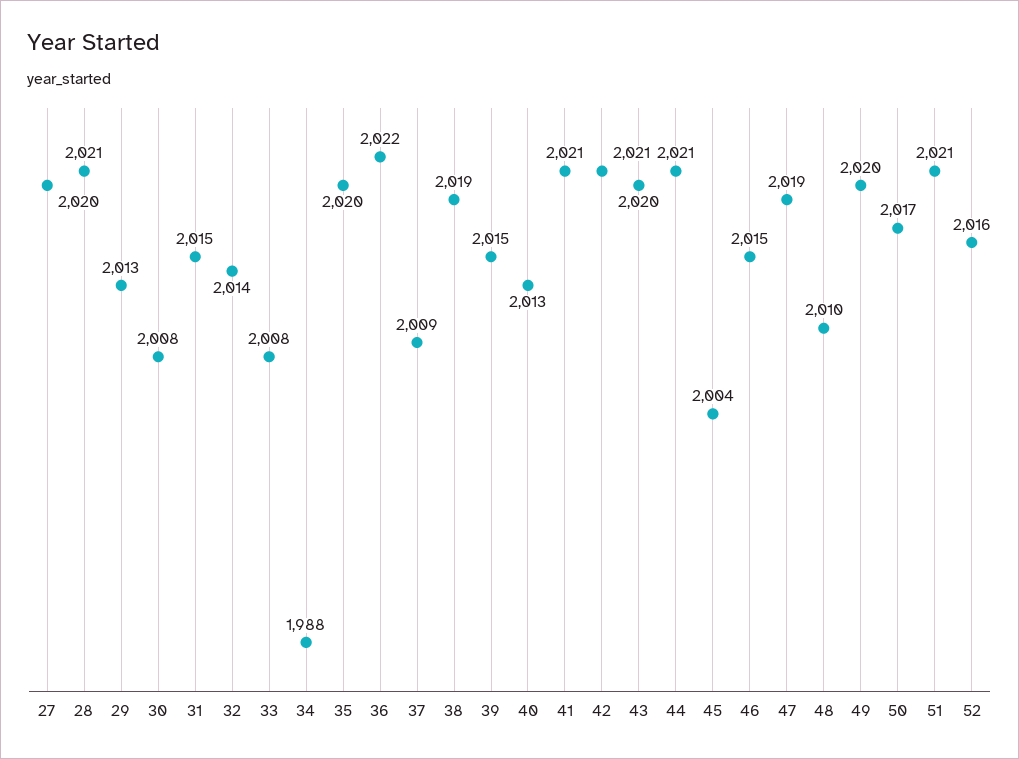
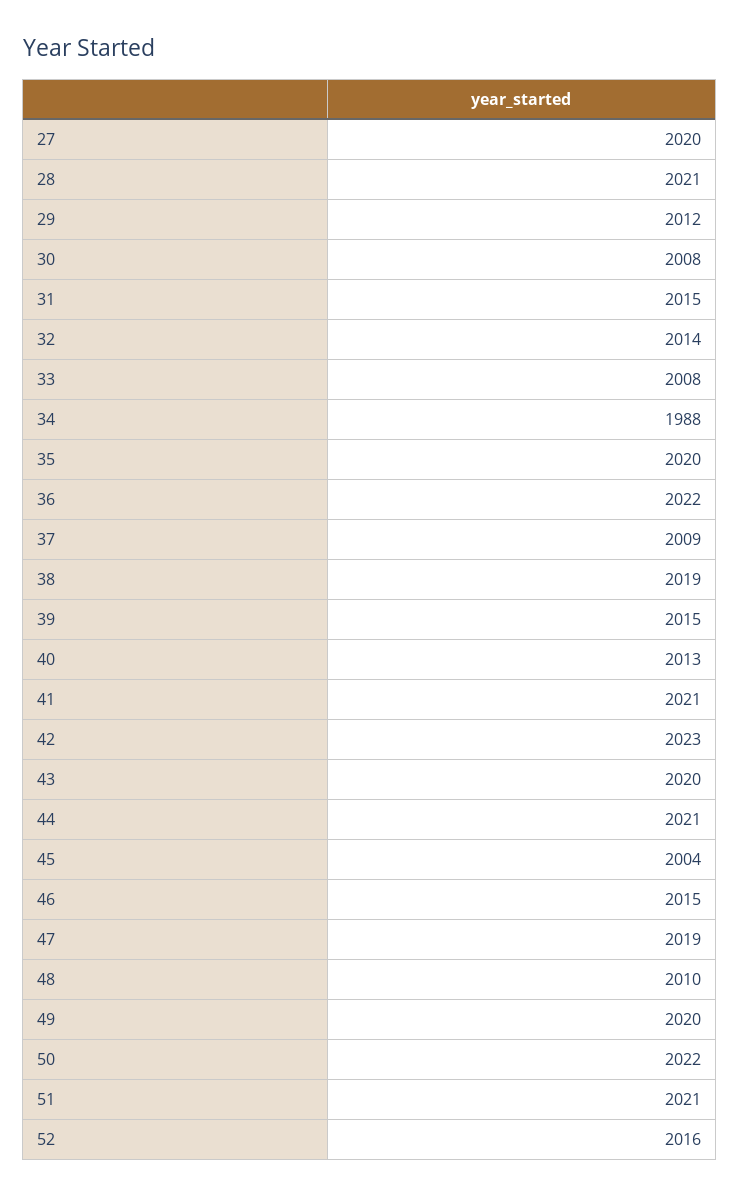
  {
    "27": 2020,
    "28": 2021,
-   "29": 2013,
+   "29": 2012,
    "30": 2008,
    "31": 2015,
    "32": 2014,
    "33": 2008,
    "34": 1988,
    "35": 2020,
    "36": 2022,
    "37": 2009,
    "38": 2019,
    "39": 2015,
    "40": 2013,
    "41": 2021,
-   "42": 2021,
+   "42": 2023,
    "43": 2020,
    "44": 2021,
    "45": 2004,
    "46": 2015,
    "47": 2019,
    "48": 2010,
    "49": 2020,
-   "50": 2017,
+   "50": 2022,
    "51": 2021,
    "52": 2016
  }

